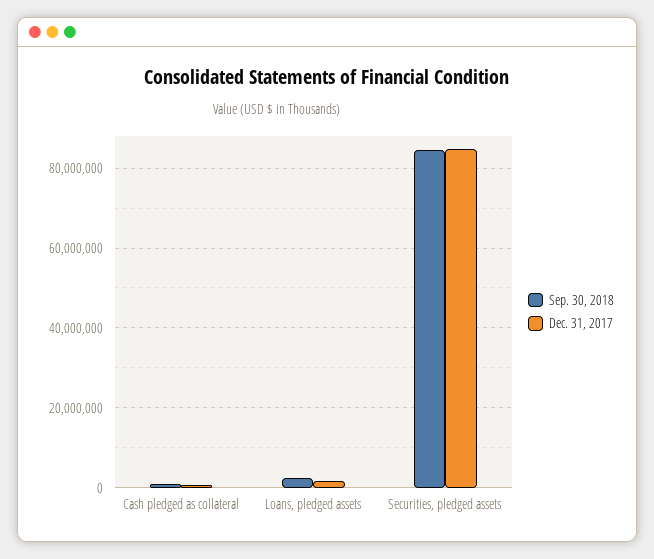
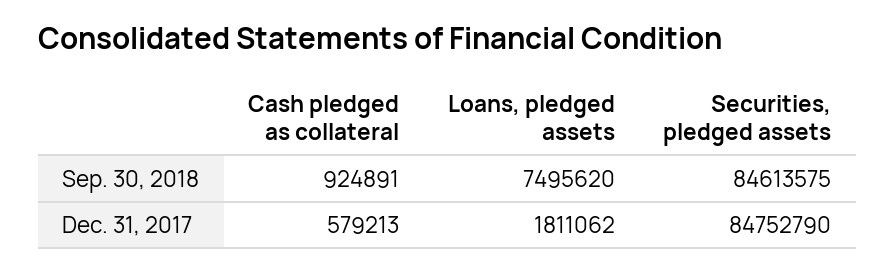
  {
    "Sep. 30, 2018": {
      "Cash pledged as collateral": 924891,
-     "Loans, pledged assets": 2000000,
+     "Loans, pledged assets": 7495620,
      "Securities, pledged assets": 84613575
    },
    "Dec. 31, 2017": {
      "Cash pledged as collateral": 579213,
      "Loans, pledged assets": 1811062,
      "Securities, pledged assets": 84752790
    }
  }

